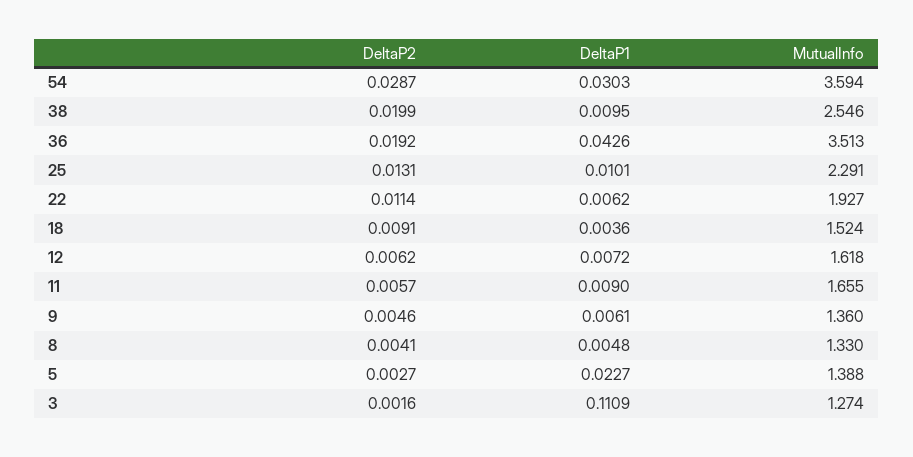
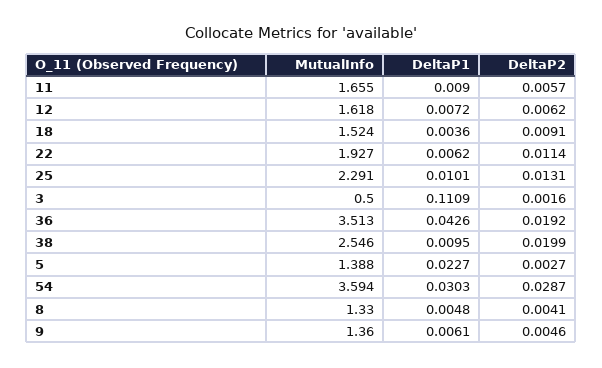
  {
    "DeltaP2": {
      "54": 0.0287,
      "38": 0.0199,
      "36": 0.0192,
      "25": 0.0131,
      "22": 0.0114,
      "18": 0.0091,
      "12": 0.0062,
      "11": 0.0057,
      "9": 0.0046,
      "8": 0.0041,
      "5": 0.0027,
      "3": 0.0016
    },
    "DeltaP1": {
      "54": 0.0303,
      "38": 0.0095,
      "36": 0.0426,
      "25": 0.0101,
      "22": 0.0062,
      "18": 0.0036,
      "12": 0.0072,
      "11": 0.009,
      "9": 0.0061,
      "8": 0.0048,
      "5": 0.0227,
      "3": 0.1109
    },
    "MutualInfo": {
      "54": 3.594,
      "38": 2.546,
      "36": 3.513,
      "25": 2.291,
      "22": 1.927,
      "18": 1.524,
      "12": 1.618,
      "11": 1.655,
      "9": 1.36,
      "8": 1.33,
      "5": 1.388,
-     "3": 1.274
+     "3": 0.5
    }
  }

